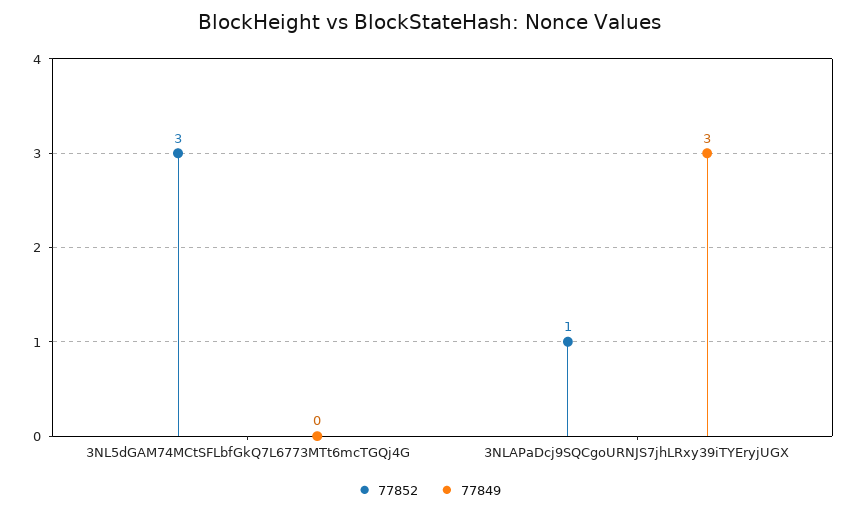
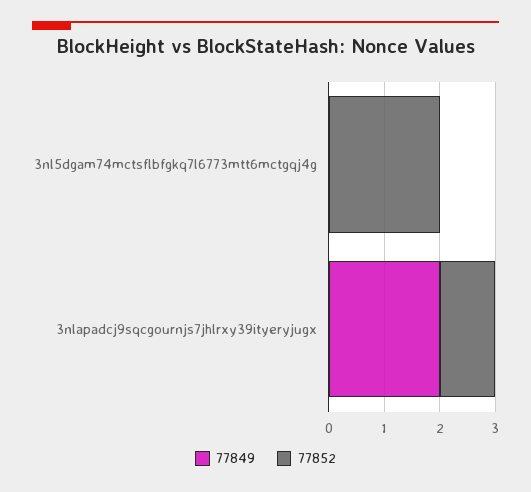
  {
    "77852": {
-     "3NL5dGAM74MCtSFLbfGkQ7L6773MTt6mcTGQj4G": 3,
+     "3NL5dGAM74MCtSFLbfGkQ7L6773MTt6mcTGQj4G": 2,
      "3NLAPaDcj9SQCgoURNJS7jhLRxy39iTYEryjUGX": 1
    },
    "77849": {
      "3NL5dGAM74MCtSFLbfGkQ7L6773MTt6mcTGQj4G": 0,
-     "3NLAPaDcj9SQCgoURNJS7jhLRxy39iTYEryjUGX": 3
+     "3NLAPaDcj9SQCgoURNJS7jhLRxy39iTYEryjUGX": 2
    }
  }

